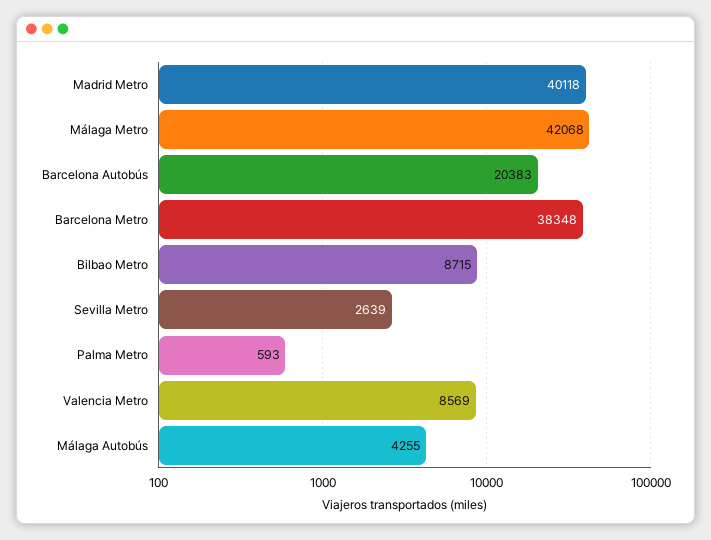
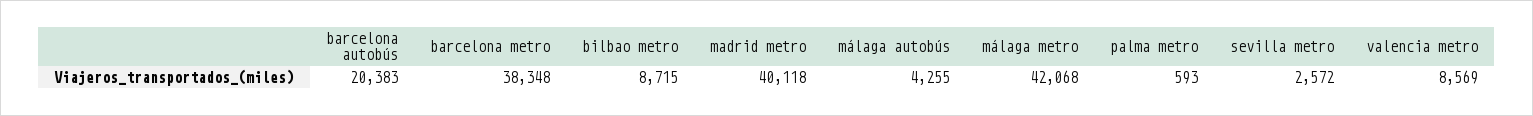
  {
    "Madrid Metro": 40118,
    "Málaga Metro": 42068,
    "Barcelona Autobús": 20383,
    "Barcelona Metro": 38348,
    "Bilbao Metro": 8715,
-   "Sevilla Metro": 2639,
+   "Sevilla Metro": 2572,
    "Palma Metro": 593,
    "Valencia Metro": 8569,
    "Málaga Autobús": 4255
  }

